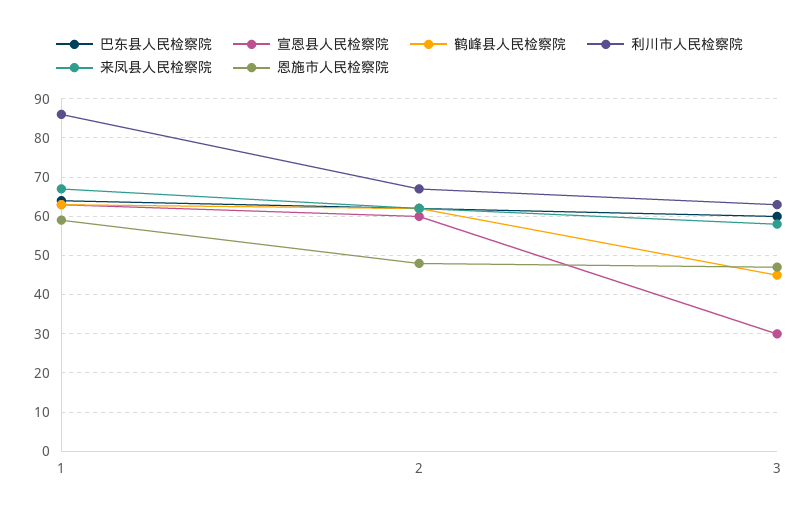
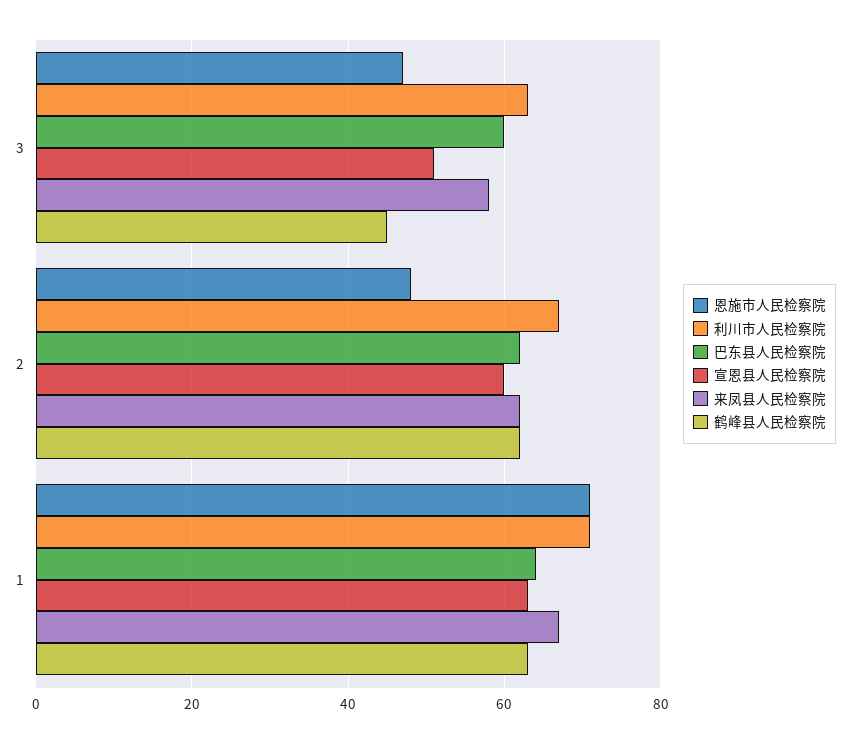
  {
    "巴东县人民检察院": {
      "1": 65,
      "2": 60,
      "3": 60
    },
    "宣恩县人民检察院": {
      "1": 65,
      "2": 60,
-     "3": 30
+     "3": 50
    },
    "鹤峰县人民检察院": {
      "1": 65,
      "2": 60,
      "3": 45
    },
    "利川市人民检察院": {
-     "1": 85,
+     "1": 70,
      "2": 65,
      "3": 65
    },
    "来凤县人民检察院": {
      "1": 65,
      "2": 60,
      "3": 60
    },
    "恩施市人民检察院": {
-     "1": 60,
+     "1": 70,
      "2": 50,
      "3": 45
    }
  }

